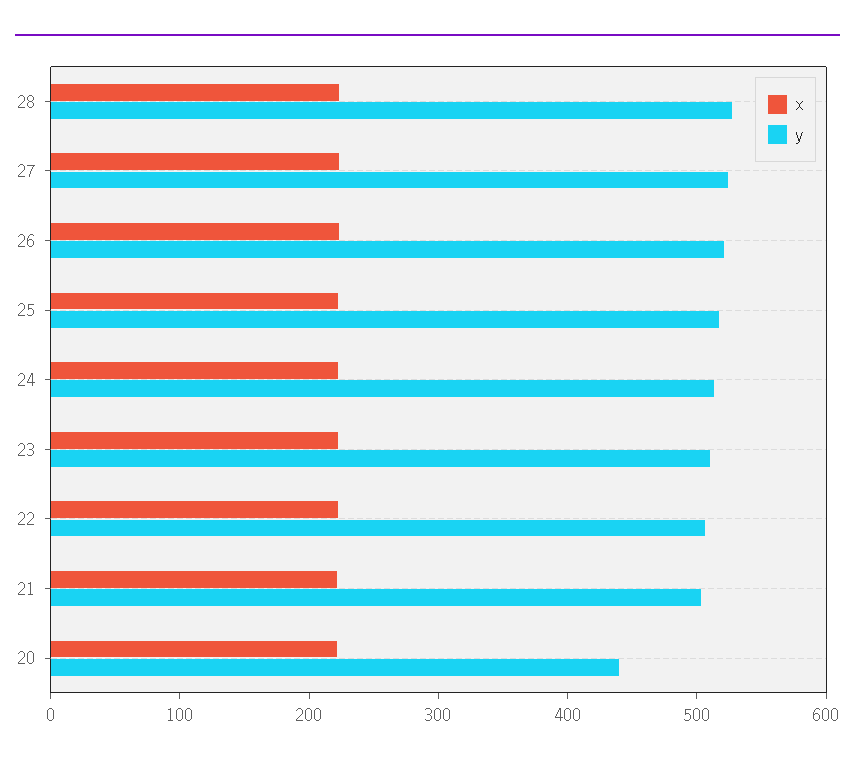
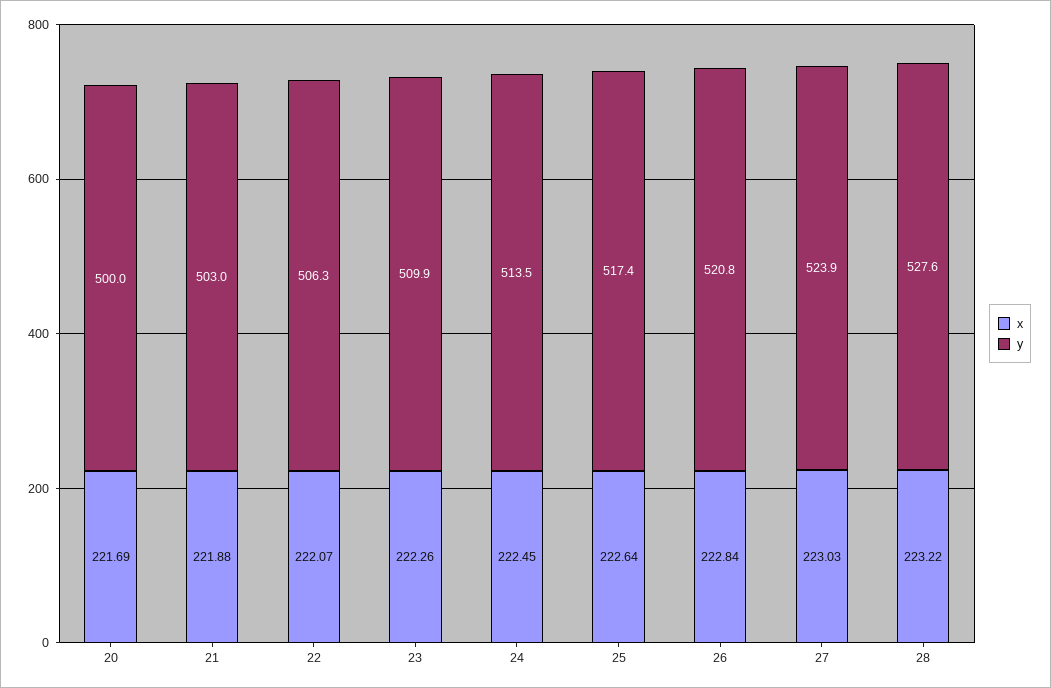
  {
    "x": {
      "28": 223.22,
      "27": 223.03,
      "26": 222.84,
      "25": 222.64,
      "24": 222.45,
      "23": 222.26,
      "22": 222.07,
      "21": 221.88,
      "20": 221.69
    },
    "y": {
      "28": 527.6,
      "27": 523.9,
      "26": 520.8,
      "25": 517.4,
      "24": 513.5,
      "23": 509.9,
      "22": 506.3,
      "21": 503,
-     "20": 440
+     "20": 500
    }
  }

